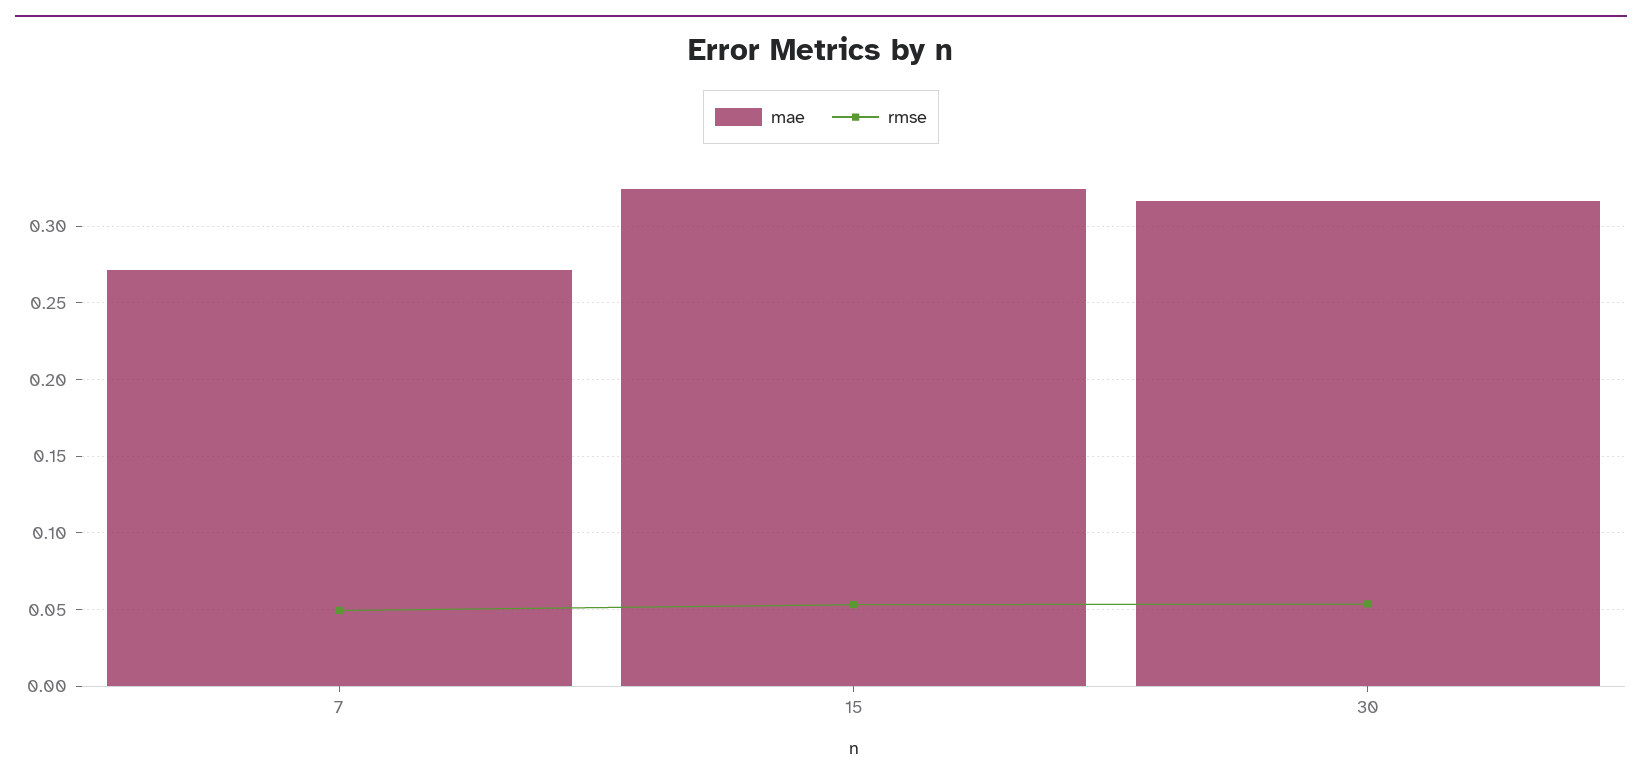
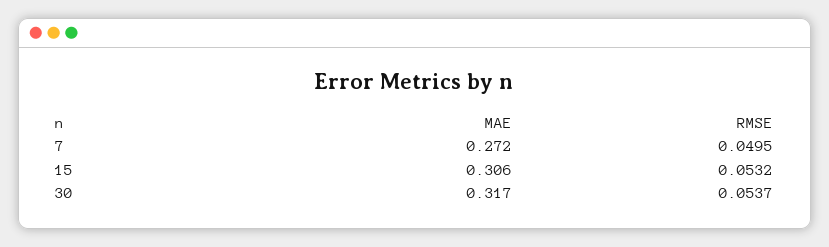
  {
    "mae": {
      "7": 0.272,
-     "15": 0.325,
+     "15": 0.306,
      "30": 0.317
    },
    "rmse": {
      "7": 0.0495,
      "15": 0.0532,
      "30": 0.0537
    }
  }

